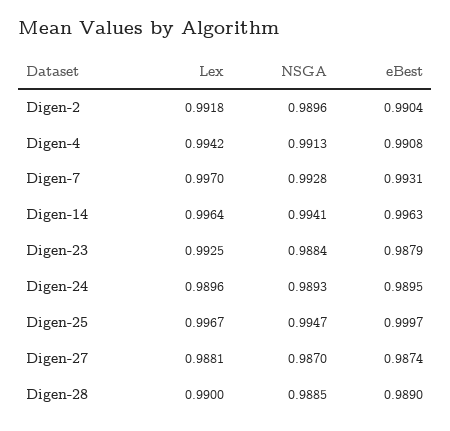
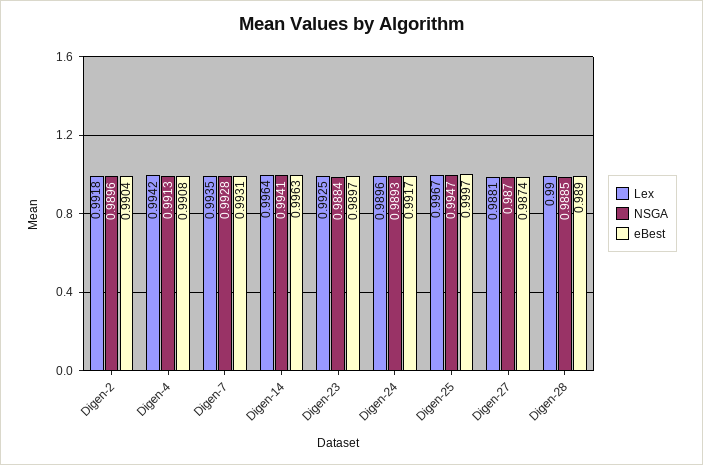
  {
    "Lex": {
      "Digen-2": 0.9918,
      "Digen-4": 0.9942,
-     "Digen-7": 0.997,
+     "Digen-7": 0.9935,
      "Digen-14": 0.9964,
      "Digen-23": 0.9925,
      "Digen-24": 0.9896,
      "Digen-25": 0.9967,
      "Digen-27": 0.9881,
      "Digen-28": 0.99
    },
    "NSGA": {
      "Digen-2": 0.9896,
      "Digen-4": 0.9913,
      "Digen-7": 0.9928,
      "Digen-14": 0.9941,
      "Digen-23": 0.9884,
      "Digen-24": 0.9893,
      "Digen-25": 0.9947,
      "Digen-27": 0.987,
      "Digen-28": 0.9885
    },
    "eBest": {
      "Digen-2": 0.9904,
      "Digen-4": 0.9908,
      "Digen-7": 0.9931,
      "Digen-14": 0.9963,
-     "Digen-23": 0.9879,
+     "Digen-23": 0.9897,
-     "Digen-24": 0.9895,
+     "Digen-24": 0.9917,
      "Digen-25": 0.9997,
      "Digen-27": 0.9874,
      "Digen-28": 0.989
    }
  }

